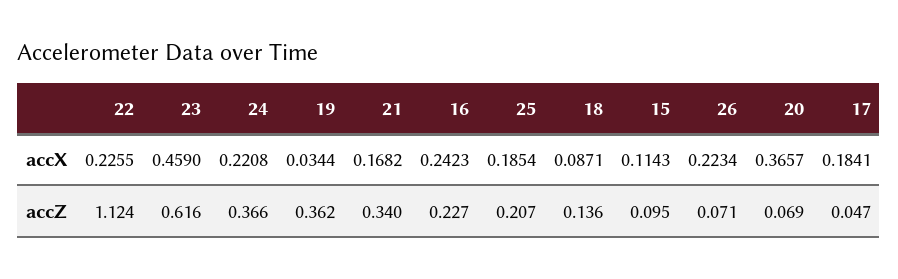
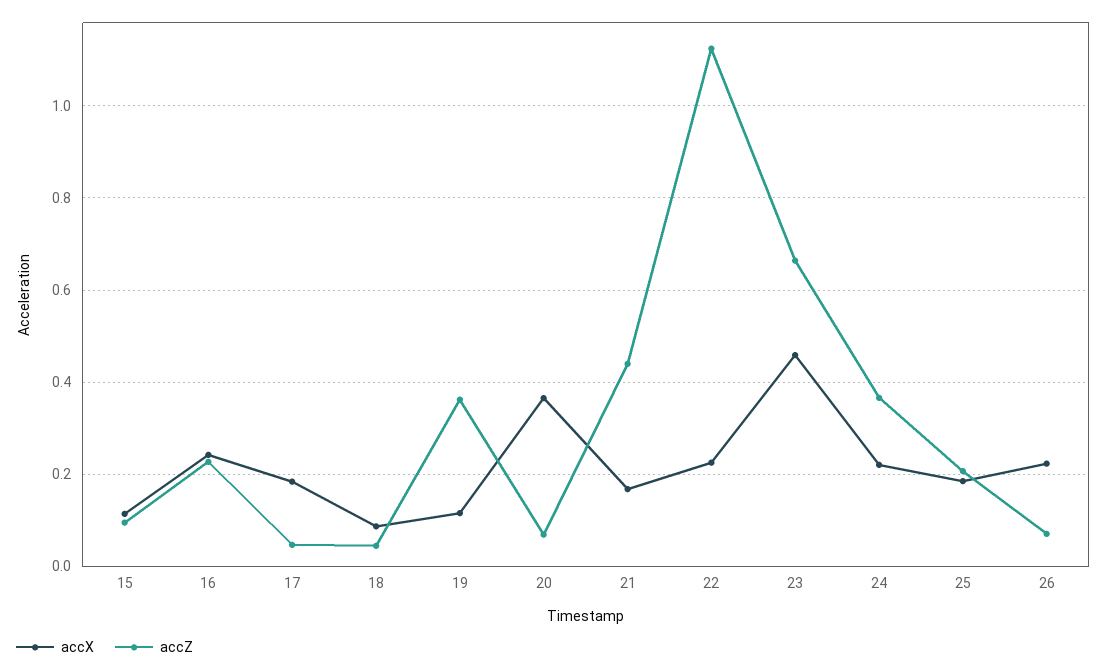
  {
    "accX": {
      "22": 0.2255,
      "23": 0.459,
      "24": 0.2208,
-     "19": 0.0344,
+     "19": 0.12,
      "21": 0.1682,
      "16": 0.2423,
      "25": 0.1854,
      "18": 0.0871,
      "15": 0.1143,
      "26": 0.2234,
      "20": 0.3657,
      "17": 0.1841
    },
    "accZ": {
      "22": 1.124,
-     "23": 0.616,
+     "23": 0.66,
      "24": 0.366,
      "19": 0.362,
-     "21": 0.34,
+     "21": 0.44,
      "16": 0.227,
      "25": 0.207,
-     "18": 0.136,
+     "18": 0.04,
      "15": 0.095,
      "26": 0.071,
      "20": 0.069,
      "17": 0.047
    }
  }

